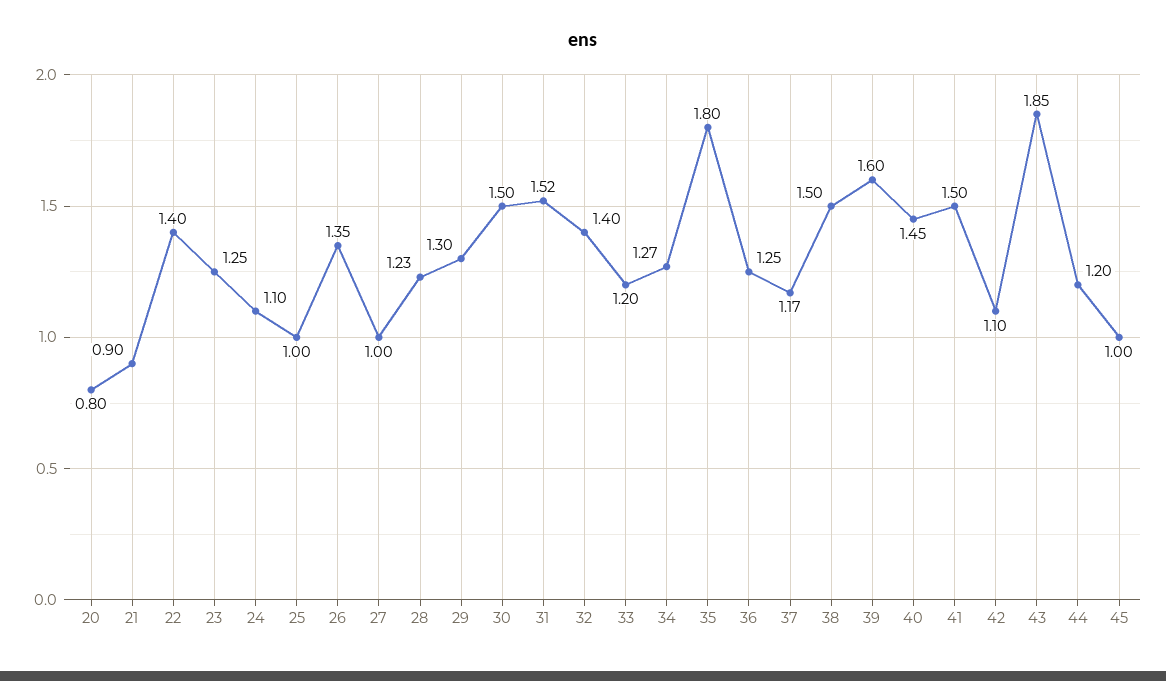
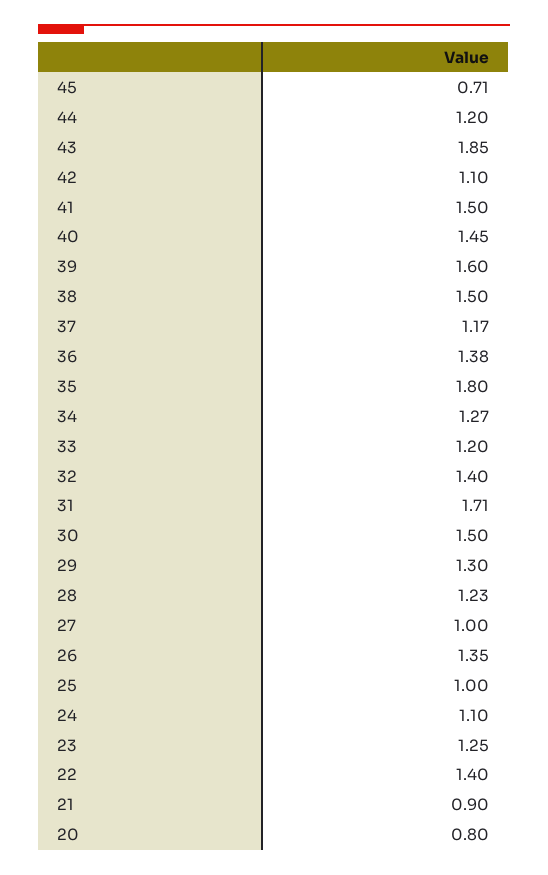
  {
    "20": 0.8,
    "21": 0.9,
    "22": 1.4,
    "23": 1.25,
    "24": 1.1,
    "25": 1,
    "26": 1.35,
    "27": 1,
    "28": 1.23,
    "29": 1.3,
    "30": 1.5,
-   "31": 1.52,
+   "31": 1.71,
    "32": 1.4,
    "33": 1.2,
    "34": 1.27,
    "35": 1.8,
-   "36": 1.25,
+   "36": 1.38,
    "37": 1.17,
    "38": 1.5,
    "39": 1.6,
    "40": 1.45,
    "41": 1.5,
    "42": 1.1,
    "43": 1.85,
    "44": 1.2,
-   "45": 1
+   "45": 0.71
  }

